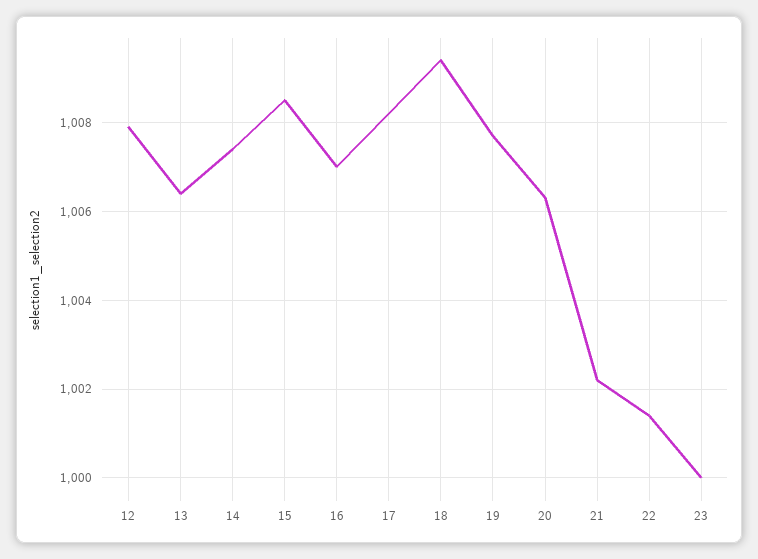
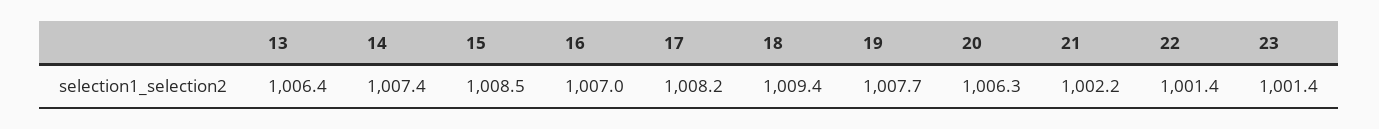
  {
-   "12": 1008,
    "13": 1006.4,
    "14": 1007.4,
    "15": 1008.5,
    "16": 1007,
    "17": 1008.2,
    "18": 1009.4,
    "19": 1007.7,
    "20": 1006.3,
    "21": 1002.2,
    "22": 1001.4,
-   "23": 1000
+   "23": 1001.4
  }

